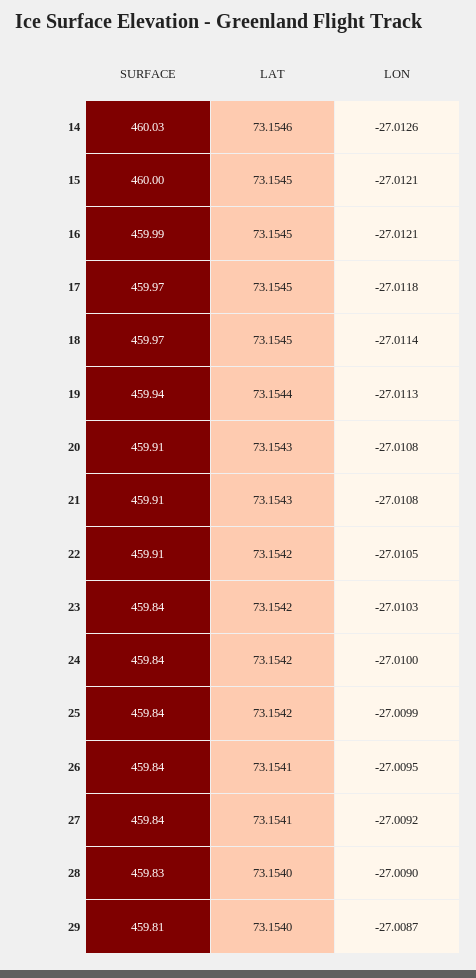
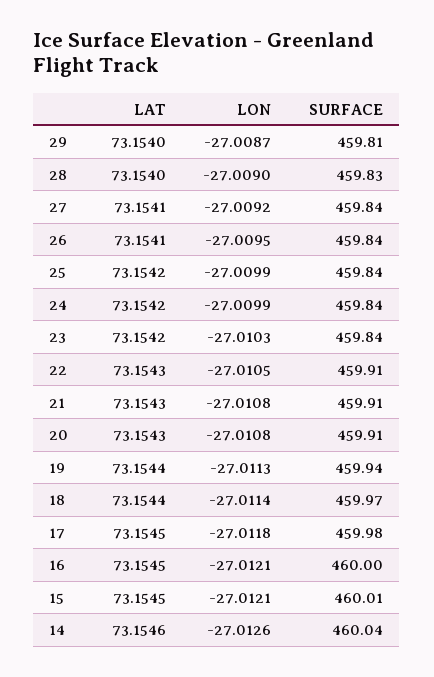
  {
    "SURFACE": {
-     "14": 460.03,
+     "14": 460.04,
-     "15": 460,
+     "15": 460.01,
-     "16": 459.99,
+     "16": 460,
-     "17": 459.97,
+     "17": 459.98,
      "18": 459.97,
      "19": 459.94,
      "20": 459.91,
      "21": 459.91,
      "22": 459.91,
      "23": 459.84,
      "24": 459.84,
      "25": 459.84,
      "26": 459.84,
      "27": 459.84,
      "28": 459.83,
      "29": 459.81
    },
    "LAT": {
      "14": 73.1546,
      "15": 73.1545,
      "16": 73.1545,
      "17": 73.1545,
-     "18": 73.1545,
+     "18": 73.1544,
      "19": 73.1544,
      "20": 73.1543,
      "21": 73.1543,
-     "22": 73.1542,
+     "22": 73.1543,
      "23": 73.1542,
      "24": 73.1542,
      "25": 73.1542,
      "26": 73.1541,
      "27": 73.1541,
      "28": 73.154,
      "29": 73.154
    },
    "LON": {
      "14": -27.0126,
      "15": -27.0121,
      "16": -27.0121,
      "17": -27.0118,
      "18": -27.0114,
      "19": -27.0113,
      "20": -27.0108,
      "21": -27.0108,
      "22": -27.0105,
      "23": -27.0103,
-     "24": -27.01,
+     "24": -27.0099,
      "25": -27.0099,
      "26": -27.0095,
      "27": -27.0092,
      "28": -27.009,
      "29": -27.0087
    }
  }

